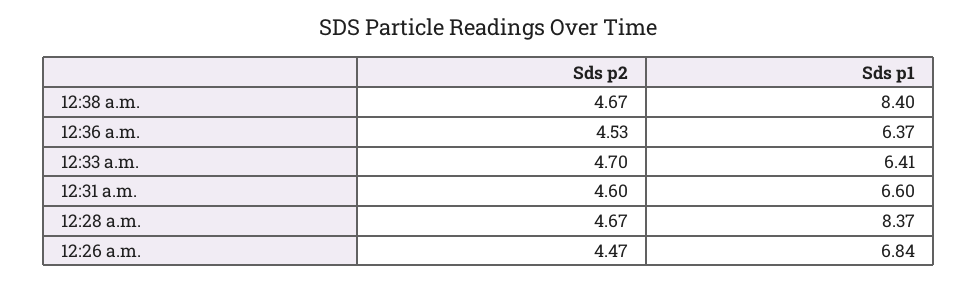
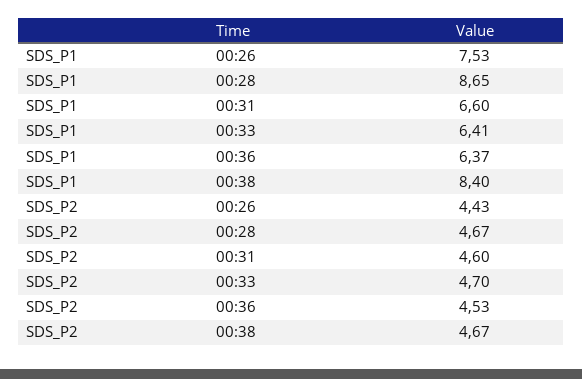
  {
    "Sds p2": {
      "12:38 a.m.": 4.67,
      "12:36 a.m.": 4.53,
      "12:33 a.m.": 4.7,
      "12:31 a.m.": 4.6,
      "12:28 a.m.": 4.67,
-     "12:26 a.m.": 4.47
+     "12:26 a.m.": 4.43
    },
    "Sds p1": {
      "12:38 a.m.": 8.4,
      "12:36 a.m.": 6.37,
      "12:33 a.m.": 6.41,
      "12:31 a.m.": 6.6,
-     "12:28 a.m.": 8.37,
+     "12:28 a.m.": 8.65,
-     "12:26 a.m.": 6.84
+     "12:26 a.m.": 7.53
    }
  }

